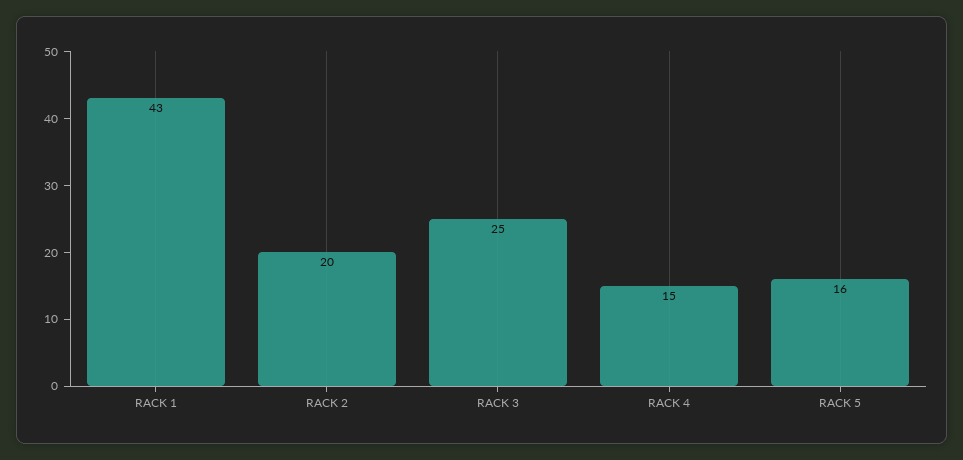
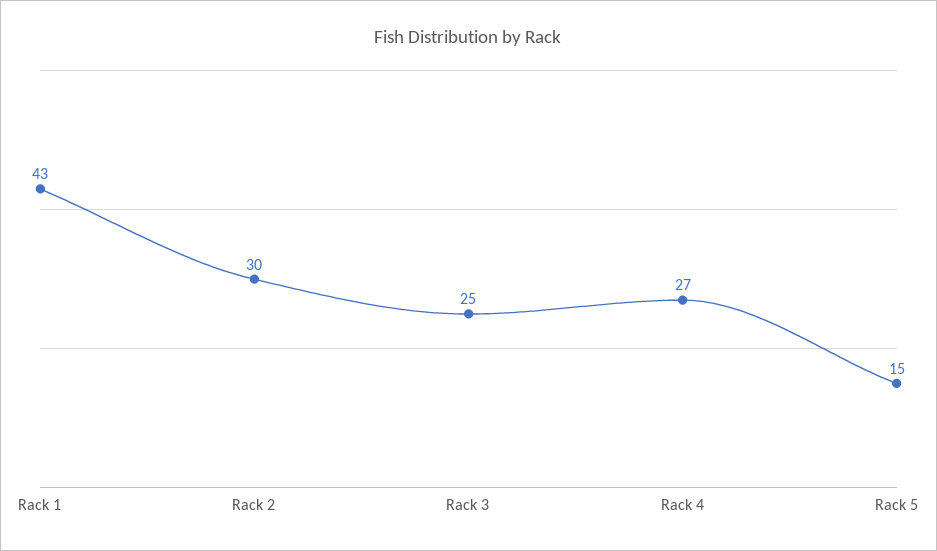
  {
    "RACK 1": 43,
-   "RACK 2": 20,
+   "RACK 2": 30,
    "RACK 3": 25,
-   "RACK 4": 15,
+   "RACK 4": 27,
-   "RACK 5": 16
+   "RACK 5": 15
  }

